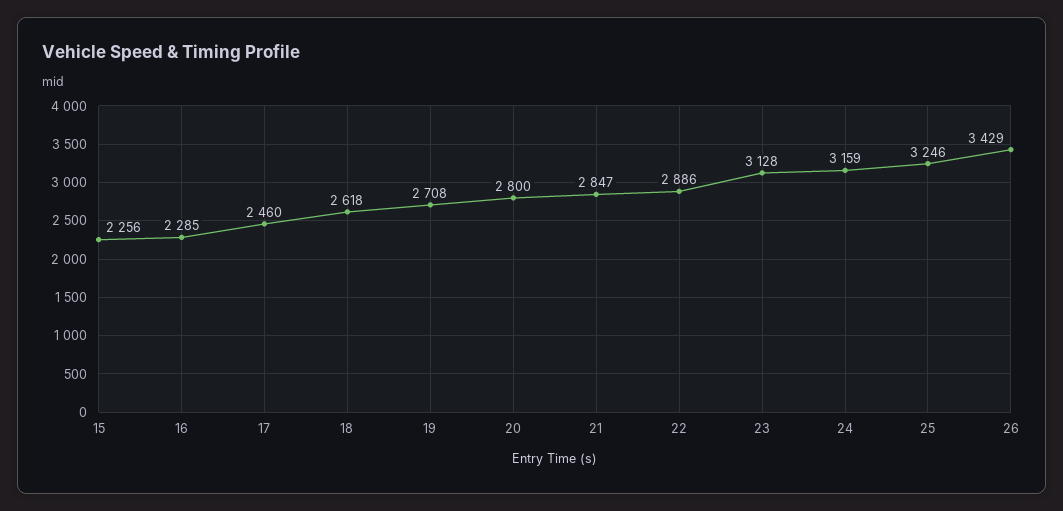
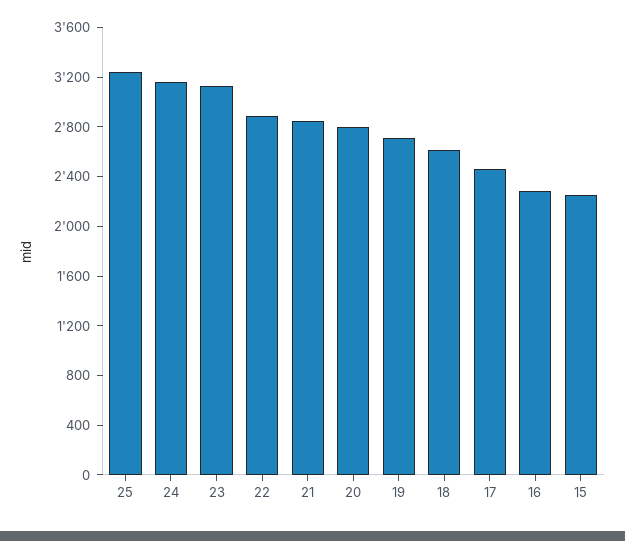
  {
    "15": 2256,
    "16": 2285,
    "17": 2460,
    "18": 2618,
    "19": 2708,
    "20": 2800,
    "21": 2847,
    "22": 2886,
    "23": 3128,
    "24": 3159,
-   "25": 3246,
+   "25": 3246
-   "26": 3429
  }

